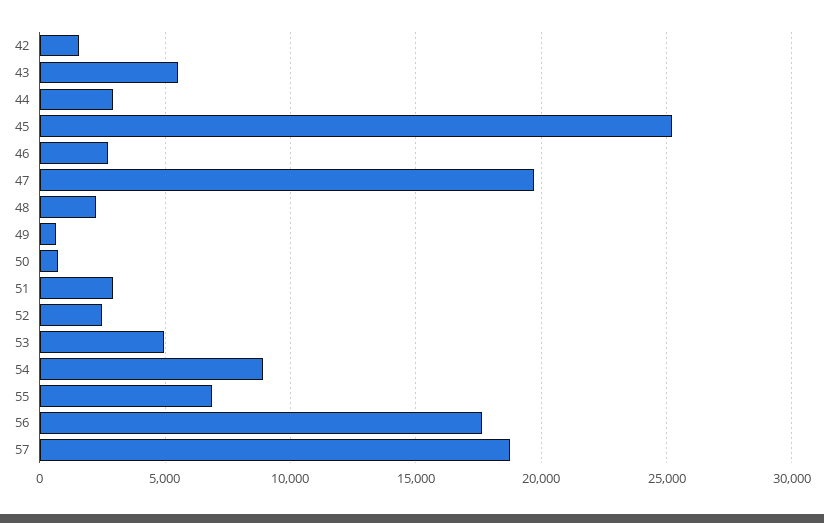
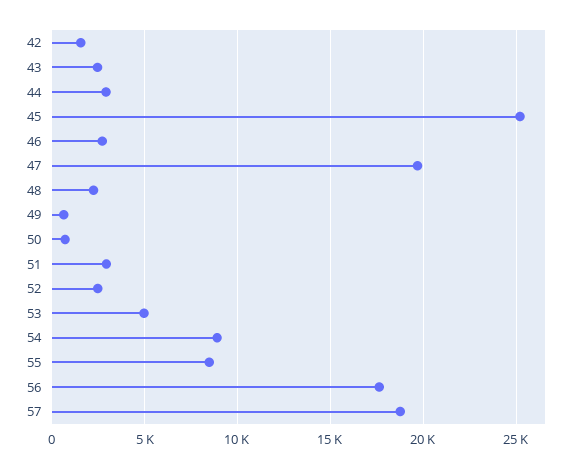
  {
    "42": 1500,
-   "43": 5500,
+   "43": 2500,
    "44": 3000,
    "45": 25000,
    "46": 2500,
    "47": 19500,
    "48": 2500,
    "49": 500,
    "50": 500,
    "51": 3000,
    "52": 2500,
    "53": 5000,
    "54": 9000,
-   "55": 7000,
+   "55": 8500,
    "56": 17500,
    "57": 19000
  }

